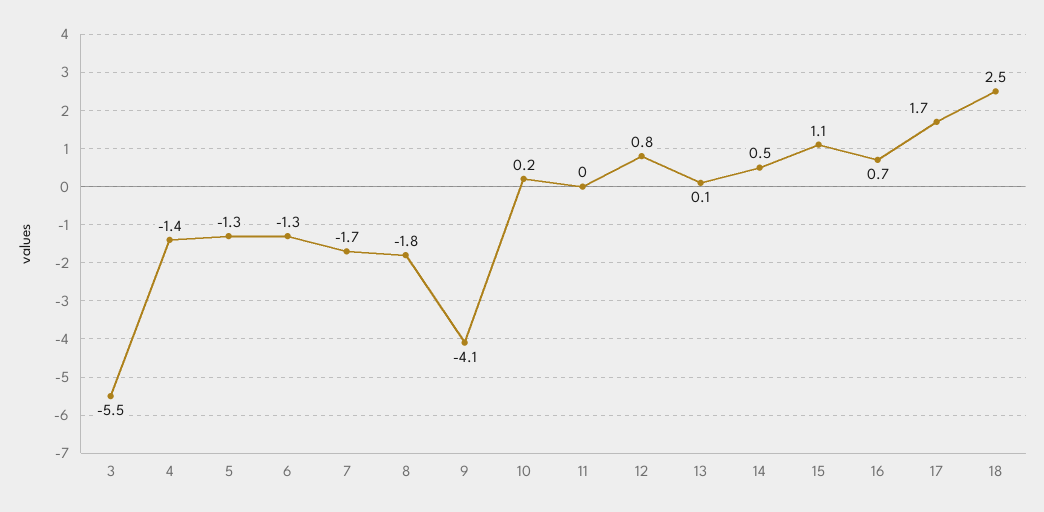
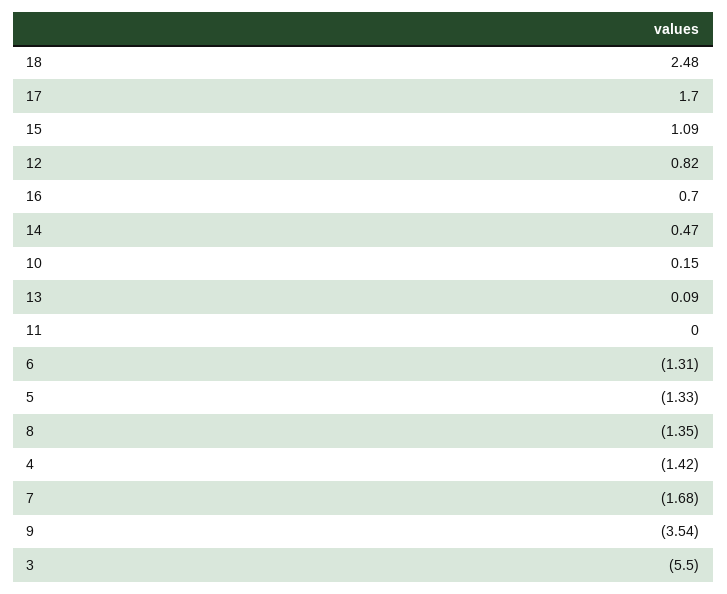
  {
    "3": -5.5,
    "4": -1.42,
    "5": -1.33,
    "6": -1.31,
    "7": -1.68,
-   "8": -1.8,
+   "8": -1.35,
-   "9": -4.1,
+   "9": -3.54,
    "10": 0.15,
    "11": 0,
    "12": 0.82,
    "13": 0.09,
    "14": 0.47,
    "15": 1.09,
    "16": 0.7,
    "17": 1.7,
    "18": 2.48
  }

